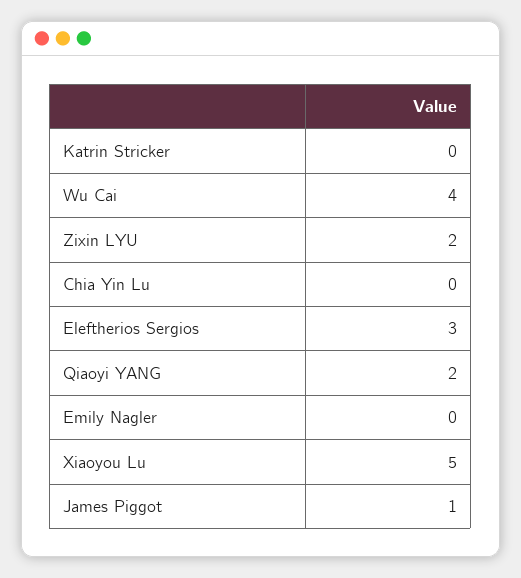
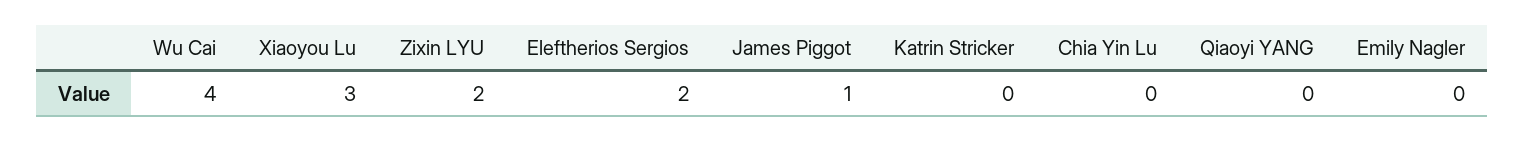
  {
    "Katrin Stricker": 0,
    "Wu Cai": 4,
    "Zixin LYU": 2,
    "Chia Yin Lu": 0,
-   "Eleftherios Sergios": 3,
+   "Eleftherios Sergios": 2,
-   "Qiaoyi YANG": 2,
+   "Qiaoyi YANG": 0,
    "Emily Nagler": 0,
-   "Xiaoyou Lu": 5,
+   "Xiaoyou Lu": 3,
    "James Piggot": 1
  }

